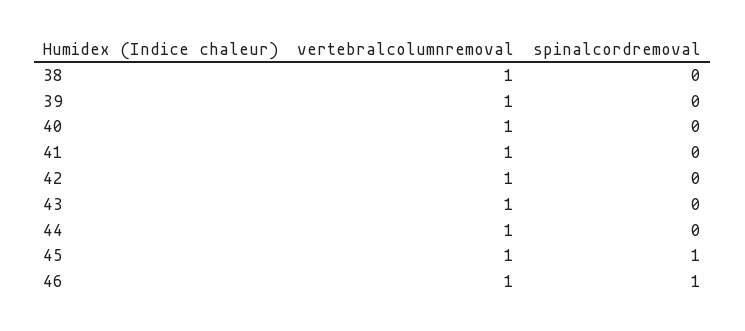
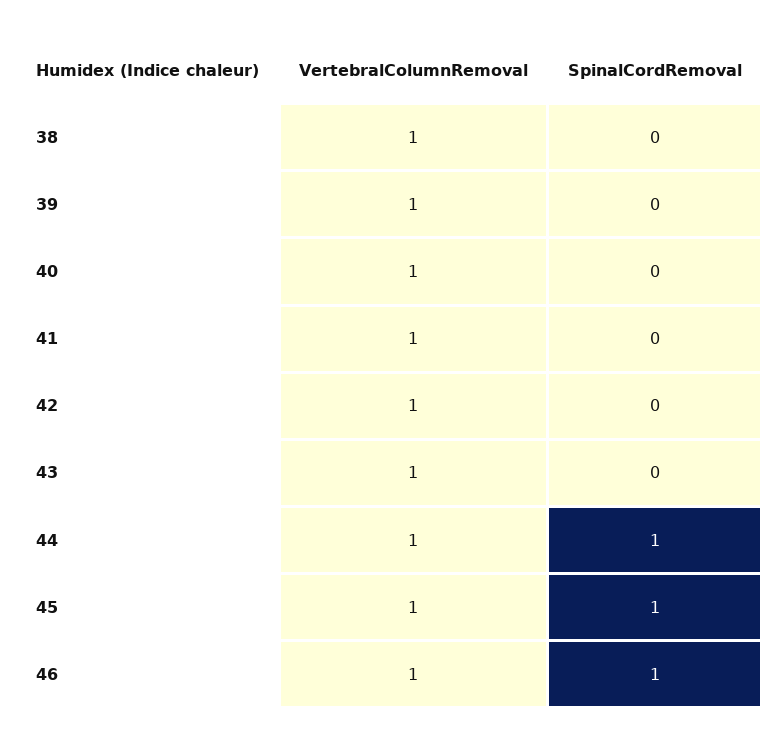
  {
    "vertebralcolumnremoval": {
      "38": 1,
      "39": 1,
      "40": 1,
      "41": 1,
      "42": 1,
      "43": 1,
      "44": 1,
      "45": 1,
      "46": 1
    },
    "spinalcordremoval": {
      "38": 0,
      "39": 0,
      "40": 0,
      "41": 0,
      "42": 0,
      "43": 0,
-     "44": 0,
+     "44": 1,
      "45": 1,
      "46": 1
    }
  }

